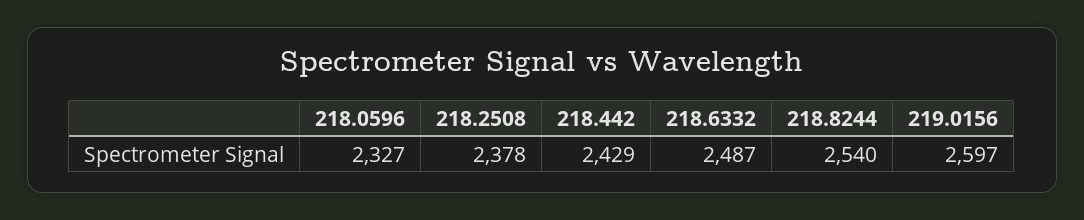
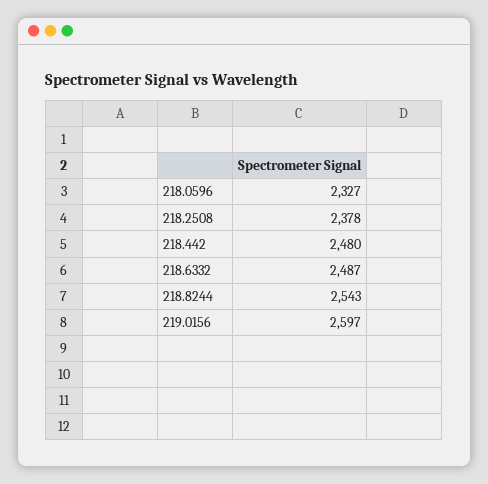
  {
    "218.0596": 2327,
    "218.2508": 2378,
-   "218.442": 2429,
+   "218.442": 2480,
    "218.6332": 2487,
-   "218.8244": 2540,
+   "218.8244": 2543,
    "219.0156": 2597
  }

